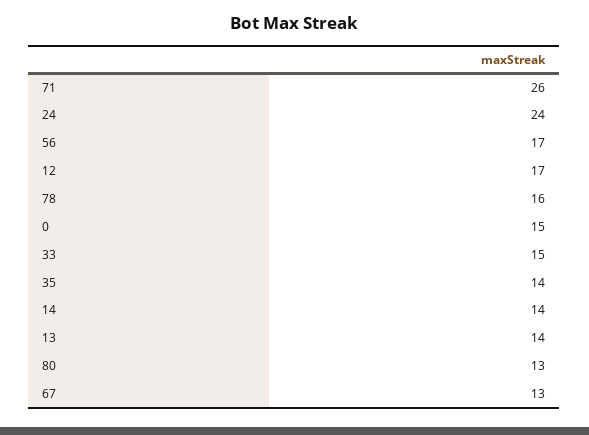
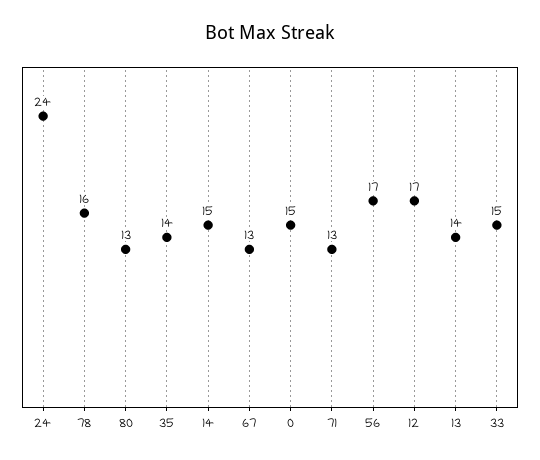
  {
-   "71": 26,
+   "71": 13,
    "24": 24,
    "56": 17,
    "12": 17,
    "78": 16,
    "0": 15,
    "33": 15,
    "35": 14,
-   "14": 14,
+   "14": 15,
    "13": 14,
    "80": 13,
    "67": 13
  }

